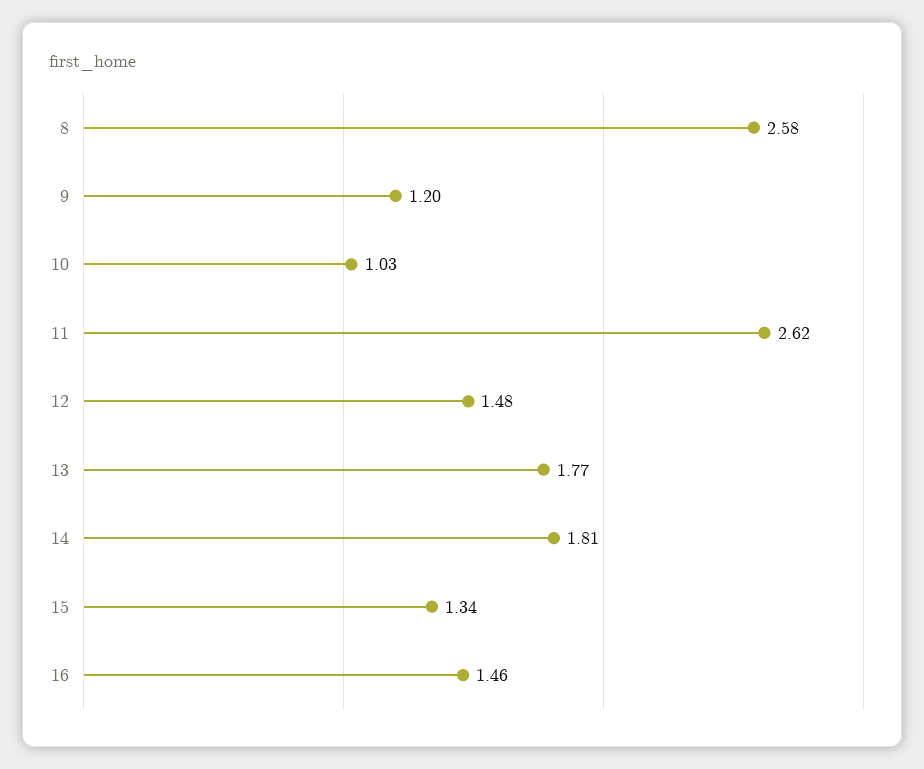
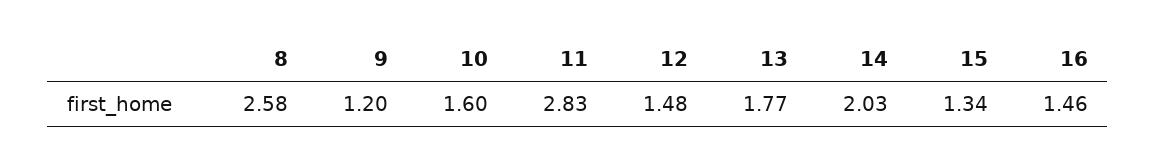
  {
    "8": 2.58,
    "9": 1.2,
-   "10": 1.03,
+   "10": 1.6,
-   "11": 2.62,
+   "11": 2.83,
    "12": 1.48,
    "13": 1.77,
-   "14": 1.81,
+   "14": 2.03,
    "15": 1.34,
    "16": 1.46
  }

